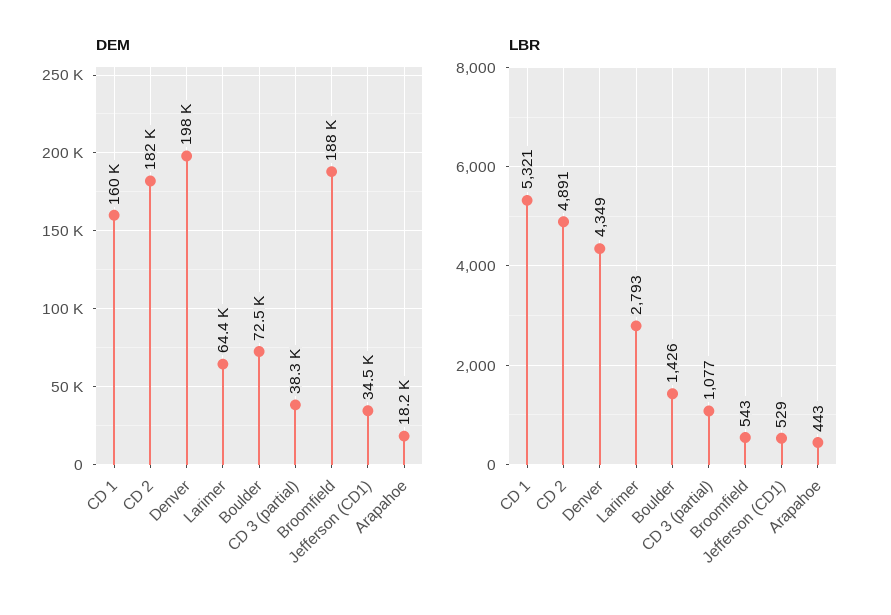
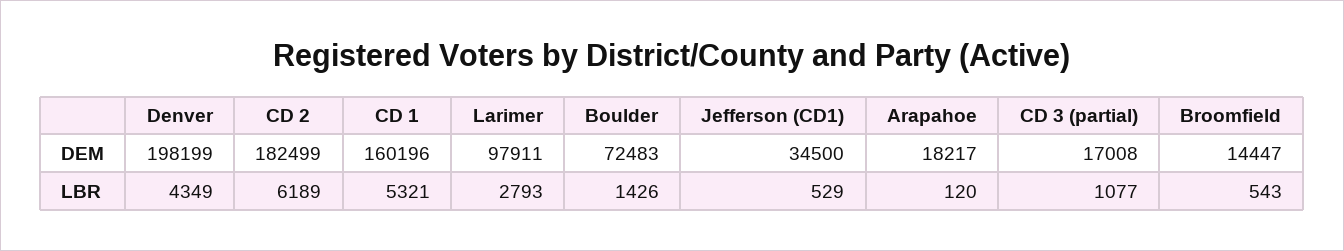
  {
    "DEM": {
      "CD 1": 160196,
      "CD 2": 182499,
      "Denver": 198199,
-     "Larimer": 64400,
+     "Larimer": 97911,
      "Boulder": 72483,
-     "CD 3 (partial)": 38300,
+     "CD 3 (partial)": 17008,
-     "Broomfield": 188000,
+     "Broomfield": 14447,
      "Jefferson (CD1)": 34500,
      "Arapahoe": 18217
    },
    "LBR": {
      "CD 1": 5321,
-     "CD 2": 4891,
+     "CD 2": 6189,
      "Denver": 4349,
      "Larimer": 2793,
      "Boulder": 1426,
      "CD 3 (partial)": 1077,
      "Broomfield": 543,
      "Jefferson (CD1)": 529,
-     "Arapahoe": 443
+     "Arapahoe": 120
    }
  }

